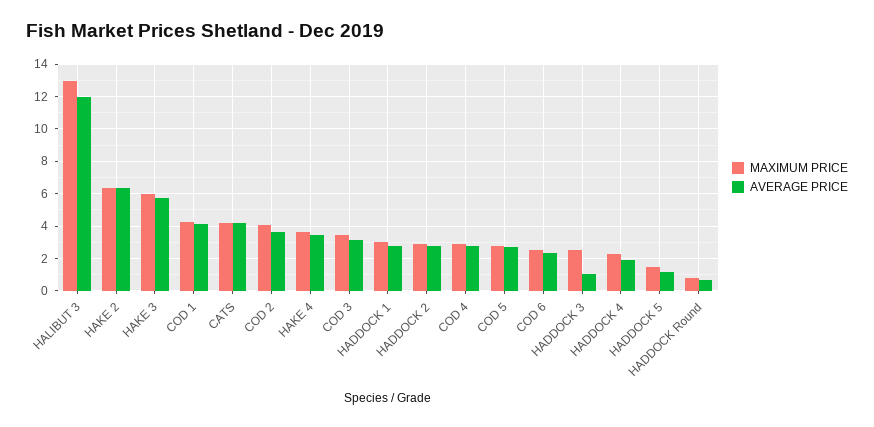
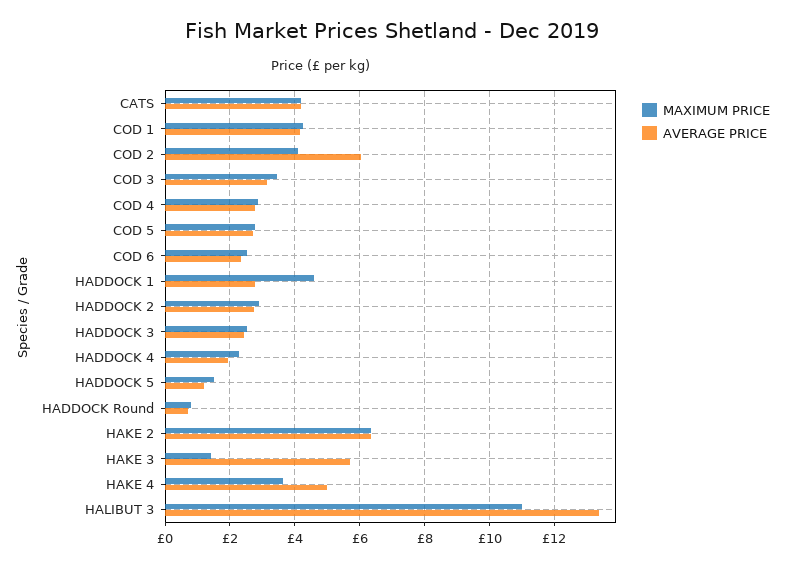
  {
    "MAXIMUM PRICE": {
-     "HALIBUT 3": 13,
+     "HALIBUT 3": 11,
      "HAKE 2": 6.4,
-     "HAKE 3": 6,
+     "HAKE 3": 1.4,
      "COD 1": 4.2,
      "CATS": 4.2,
      "COD 2": 4,
      "HAKE 4": 3.6,
      "COD 3": 3.4,
-     "HADDOCK 1": 3,
+     "HADDOCK 1": 4.6,
      "HADDOCK 2": 2.8,
      "COD 4": 2.8,
      "COD 5": 2.8,
      "COD 6": 2.6,
      "HADDOCK 3": 2.6,
      "HADDOCK 4": 2.2,
      "HADDOCK 5": 1.6,
      "HADDOCK Round": 0.8
    },
    "AVERAGE PRICE": {
-     "HALIBUT 3": 12,
+     "HALIBUT 3": 13.4,
      "HAKE 2": 6.4,
      "HAKE 3": 5.8,
      "COD 1": 4.2,
      "CATS": 4.2,
-     "COD 2": 3.5,
+     "COD 2": 6,
-     "HAKE 4": 3.5,
+     "HAKE 4": 5,
      "COD 3": 3.2,
      "HADDOCK 1": 2.8,
      "HADDOCK 2": 2.8,
      "COD 4": 2.8,
      "COD 5": 2.8,
      "COD 6": 2.4,
-     "HADDOCK 3": 1,
+     "HADDOCK 3": 2.4,
      "HADDOCK 4": 2,
      "HADDOCK 5": 1.2,
      "HADDOCK Round": 0.8
    }
  }

